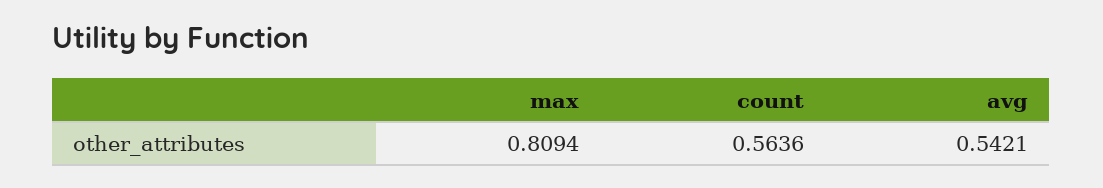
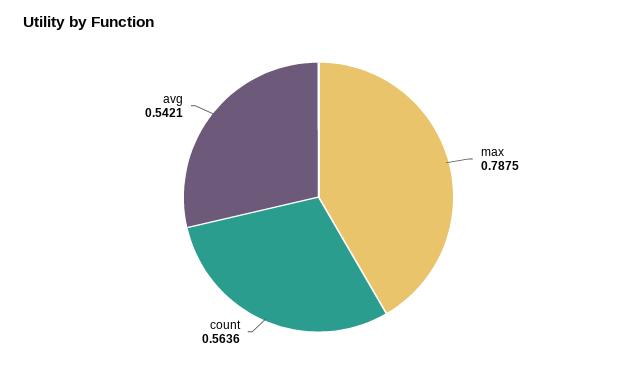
  {
-   "max": 0.8094,
+   "max": 0.7875,
    "count": 0.5636,
    "avg": 0.5421
  }

